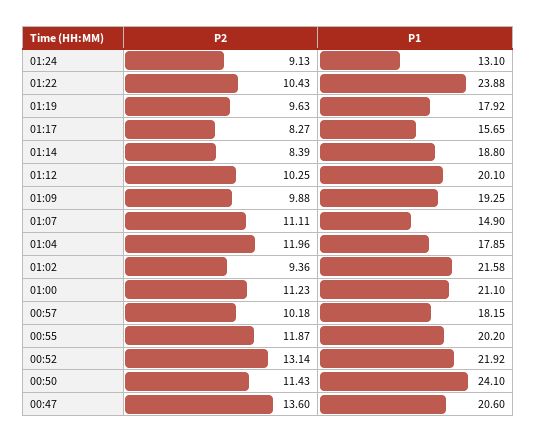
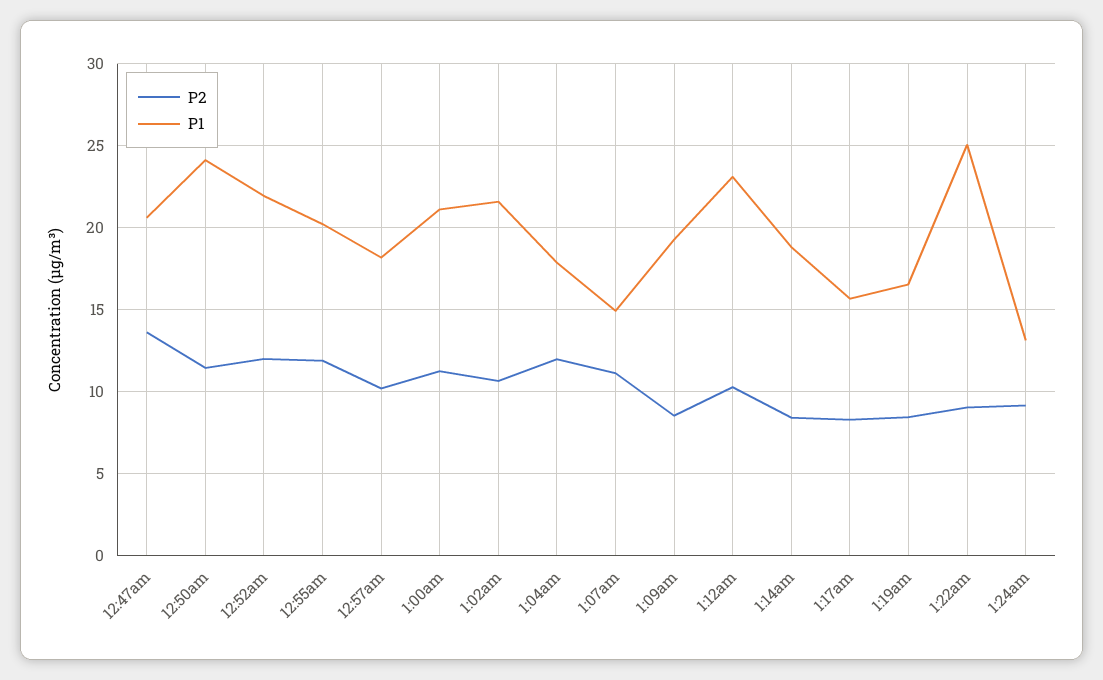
  {
    "P2": {
      "01:24": 9.13,
-     "01:22": 10.43,
+     "01:22": 9,
-     "01:19": 9.63,
+     "01:19": 8.5,
      "01:17": 8.27,
      "01:14": 8.39,
      "01:12": 10.25,
-     "01:09": 9.88,
+     "01:09": 8.5,
      "01:07": 11.11,
      "01:04": 11.96,
-     "01:02": 9.36,
+     "01:02": 10.5,
      "01:00": 11.23,
      "00:57": 10.18,
      "00:55": 11.87,
-     "00:52": 13.14,
+     "00:52": 12,
      "00:50": 11.43,
      "00:47": 13.6
    },
    "P1": {
      "01:24": 13.1,
-     "01:22": 23.88,
+     "01:22": 25,
-     "01:19": 17.92,
+     "01:19": 16.5,
      "01:17": 15.65,
      "01:14": 18.8,
-     "01:12": 20.1,
+     "01:12": 23,
      "01:09": 19.25,
      "01:07": 14.9,
      "01:04": 17.85,
      "01:02": 21.58,
      "01:00": 21.1,
      "00:57": 18.15,
      "00:55": 20.2,
      "00:52": 21.92,
      "00:50": 24.1,
      "00:47": 20.6
    }
  }

